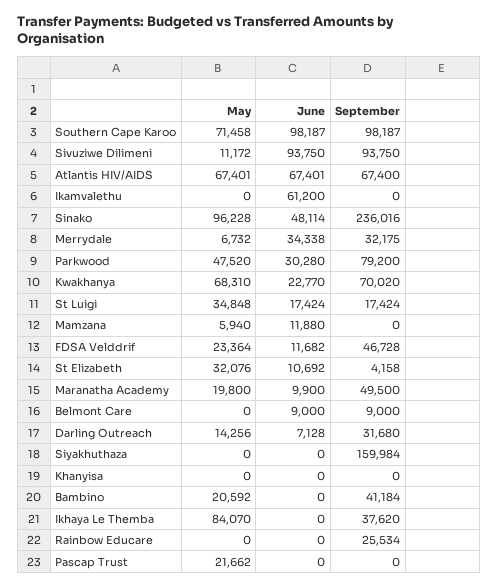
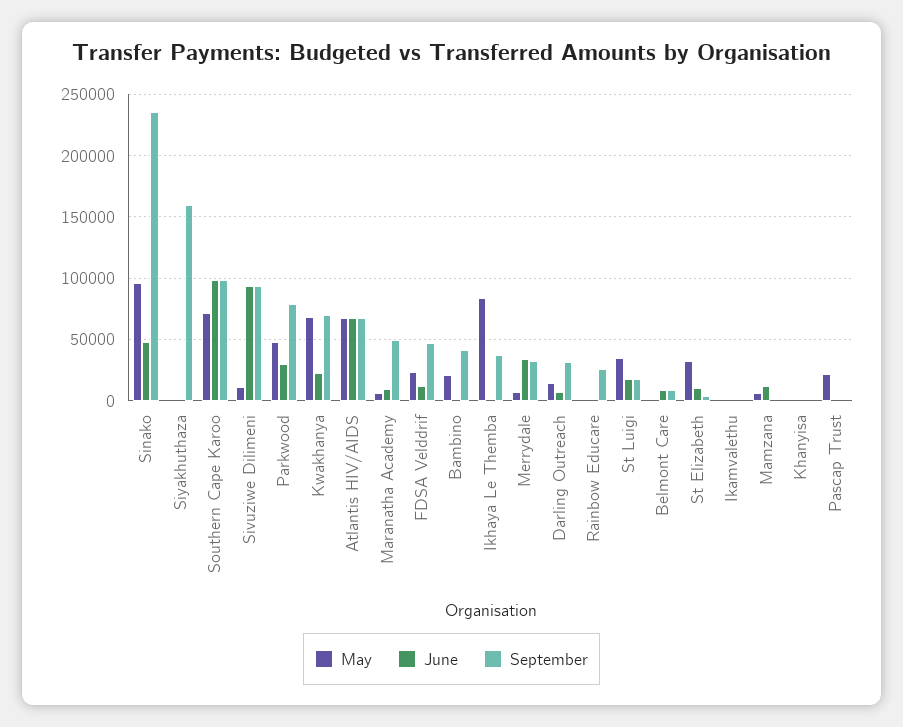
  {
    "May": {
      "Southern Cape Karoo": 71458,
      "Sivuziwe Dilimeni": 11172,
      "Atlantis HIV/AIDS": 67401,
      "Ikamvalethu": 0,
      "Sinako": 96228,
      "Merrydale": 6732,
      "Parkwood": 47520,
      "Kwakhanya": 68310,
      "St Luigi": 34848,
      "Mamzana": 5940,
      "FDSA Velddrif": 23364,
      "St Elizabeth": 32076,
-     "Maranatha Academy": 19800,
+     "Maranatha Academy": 5000,
      "Belmont Care": 0,
      "Darling Outreach": 14256,
      "Siyakhuthaza": 0,
      "Khanyisa": 0,
      "Bambino": 20592,
      "Ikhaya Le Themba": 84070,
      "Rainbow Educare": 0,
      "Pascap Trust": 21662
    },
    "June": {
      "Southern Cape Karoo": 98187,
      "Sivuziwe Dilimeni": 93750,
      "Atlantis HIV/AIDS": 67401,
-     "Ikamvalethu": 61200,
+     "Ikamvalethu": 0,
      "Sinako": 48114,
      "Merrydale": 34338,
      "Parkwood": 30280,
      "Kwakhanya": 22770,
      "St Luigi": 17424,
      "Mamzana": 11880,
      "FDSA Velddrif": 11682,
      "St Elizabeth": 10692,
      "Maranatha Academy": 9900,
      "Belmont Care": 9000,
      "Darling Outreach": 7128,
      "Siyakhuthaza": 0,
      "Khanyisa": 0,
      "Bambino": 0,
      "Ikhaya Le Themba": 0,
      "Rainbow Educare": 0,
      "Pascap Trust": 0
    },
    "September": {
      "Southern Cape Karoo": 98187,
      "Sivuziwe Dilimeni": 93750,
      "Atlantis HIV/AIDS": 67400,
      "Ikamvalethu": 0,
      "Sinako": 236016,
      "Merrydale": 32175,
      "Parkwood": 79200,
      "Kwakhanya": 70020,
      "St Luigi": 17424,
      "Mamzana": 0,
      "FDSA Velddrif": 46728,
      "St Elizabeth": 4158,
      "Maranatha Academy": 49500,
      "Belmont Care": 9000,
      "Darling Outreach": 31680,
      "Siyakhuthaza": 159984,
      "Khanyisa": 0,
      "Bambino": 41184,
      "Ikhaya Le Themba": 37620,
      "Rainbow Educare": 25534,
      "Pascap Trust": 0
    }
  }

